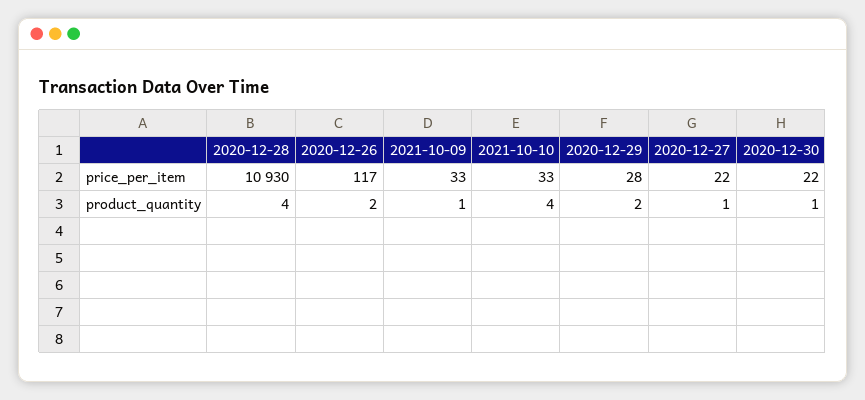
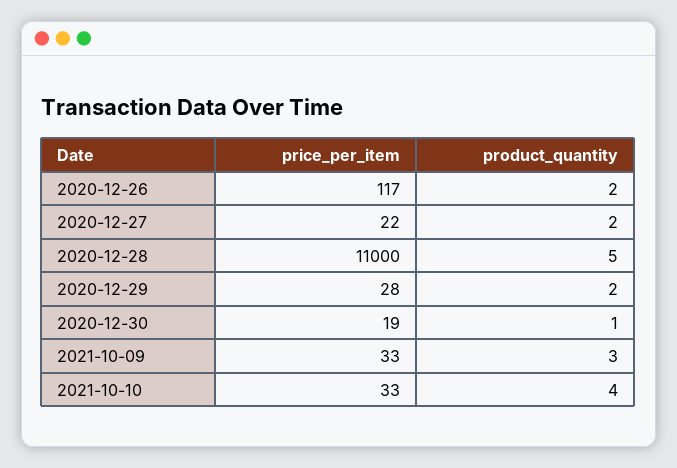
  {
    "2020-12-28": {
-     "price_per_item": 10930,
+     "price_per_item": 11000,
-     "product_quantity": 4
+     "product_quantity": 5
    },
    "2020-12-26": {
      "price_per_item": 117,
      "product_quantity": 2
    },
    "2021-10-09": {
      "price_per_item": 33,
-     "product_quantity": 1
+     "product_quantity": 3
    },
    "2021-10-10": {
      "price_per_item": 33,
      "product_quantity": 4
    },
    "2020-12-29": {
      "price_per_item": 28,
      "product_quantity": 2
    },
    "2020-12-27": {
      "price_per_item": 22,
-     "product_quantity": 1
+     "product_quantity": 2
    },
    "2020-12-30": {
-     "price_per_item": 22,
+     "price_per_item": 19,
      "product_quantity": 1
    }
  }

